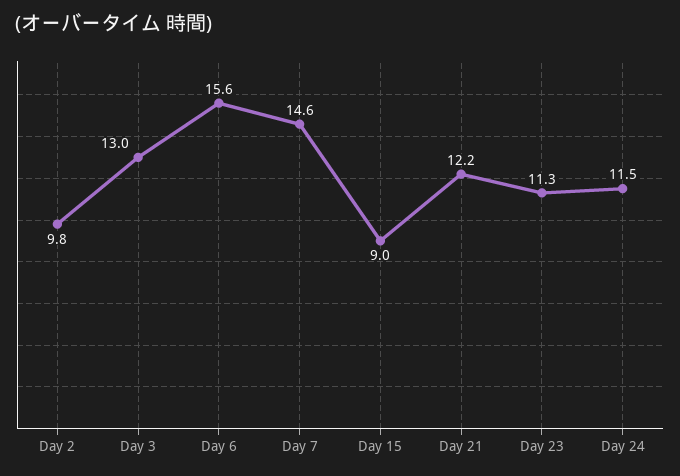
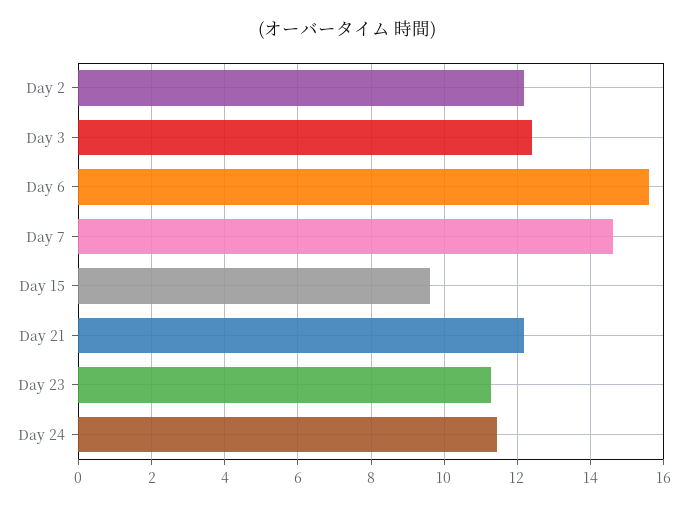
  {
-   "Day 2": 9.8,
+   "Day 2": 12.2,
-   "Day 3": 13,
+   "Day 3": 12.4,
    "Day 6": 15.6,
    "Day 7": 14.6,
-   "Day 15": 9,
+   "Day 15": 9.6,
    "Day 21": 12.2,
    "Day 23": 11.3,
    "Day 24": 11.5
  }

